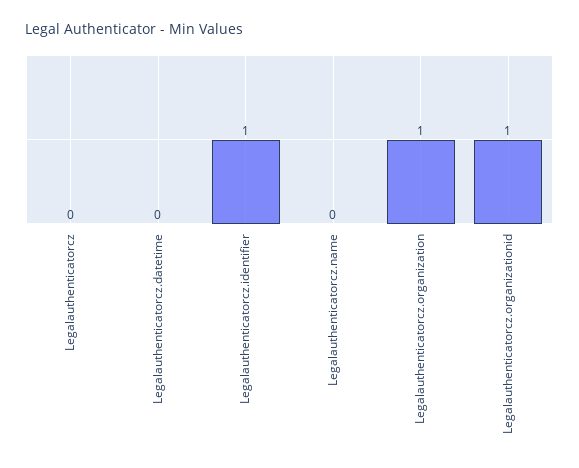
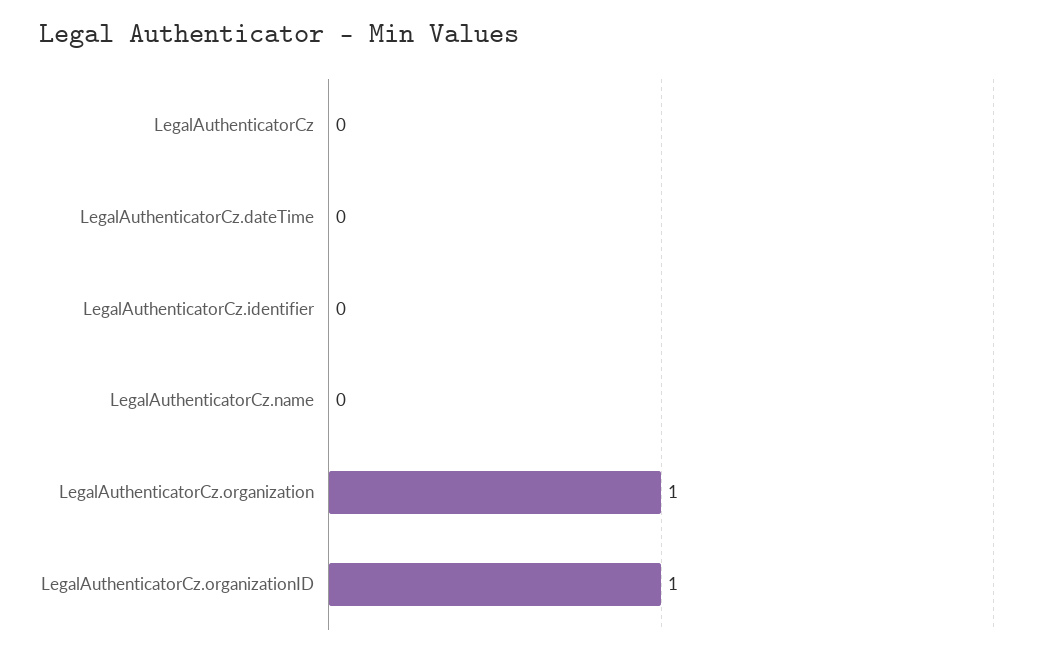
  {
    "Legalauthenticatorcz": 0,
    "Legalauthenticatorcz.datetime": 0,
-   "Legalauthenticatorcz.identifier": 1,
+   "Legalauthenticatorcz.identifier": 0,
    "Legalauthenticatorcz.name": 0,
    "Legalauthenticatorcz.organization": 1,
    "Legalauthenticatorcz.organizationid": 1
  }

